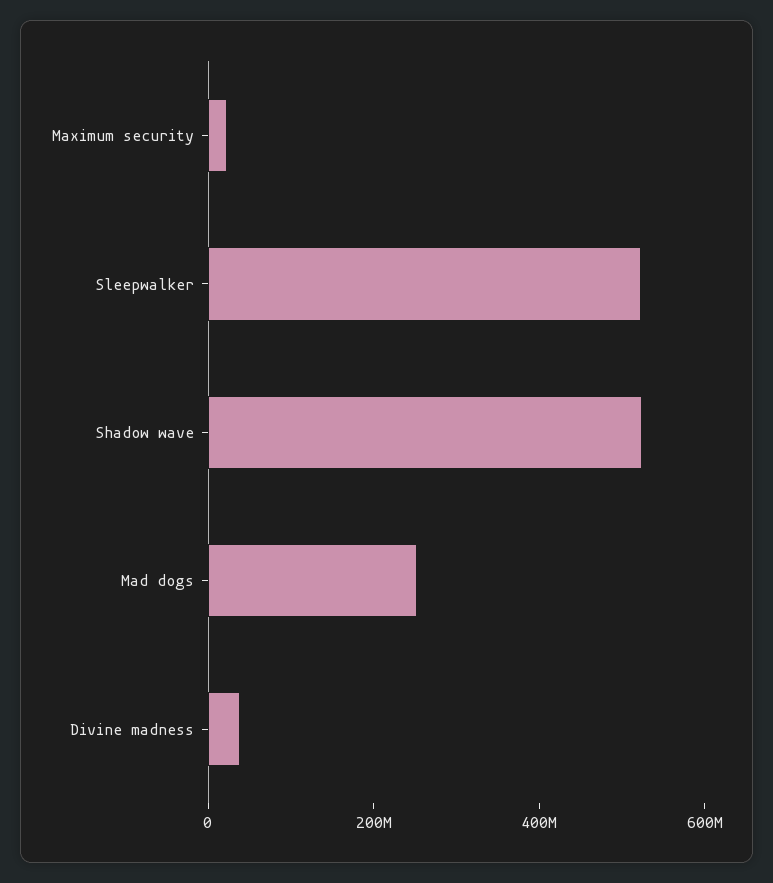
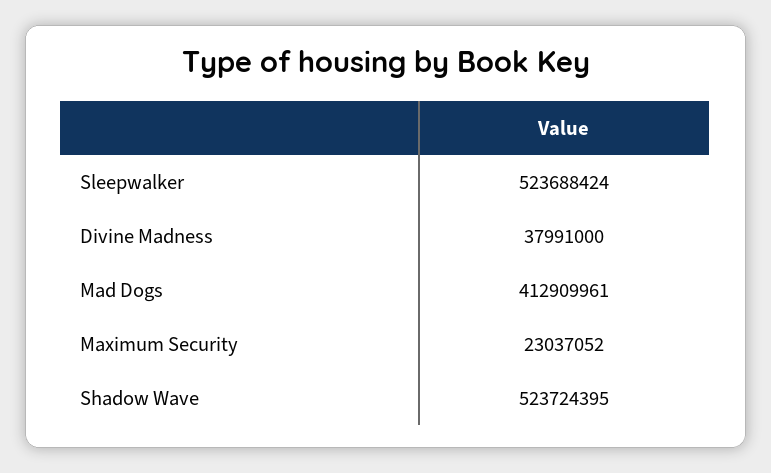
  {
    "Maximum security": 23037052,
    "Sleepwalker": 523688424,
    "Shadow wave": 523724395,
-   "Mad dogs": 250000000,
+   "Mad dogs": 412909961,
    "Divine madness": 37991000
  }

